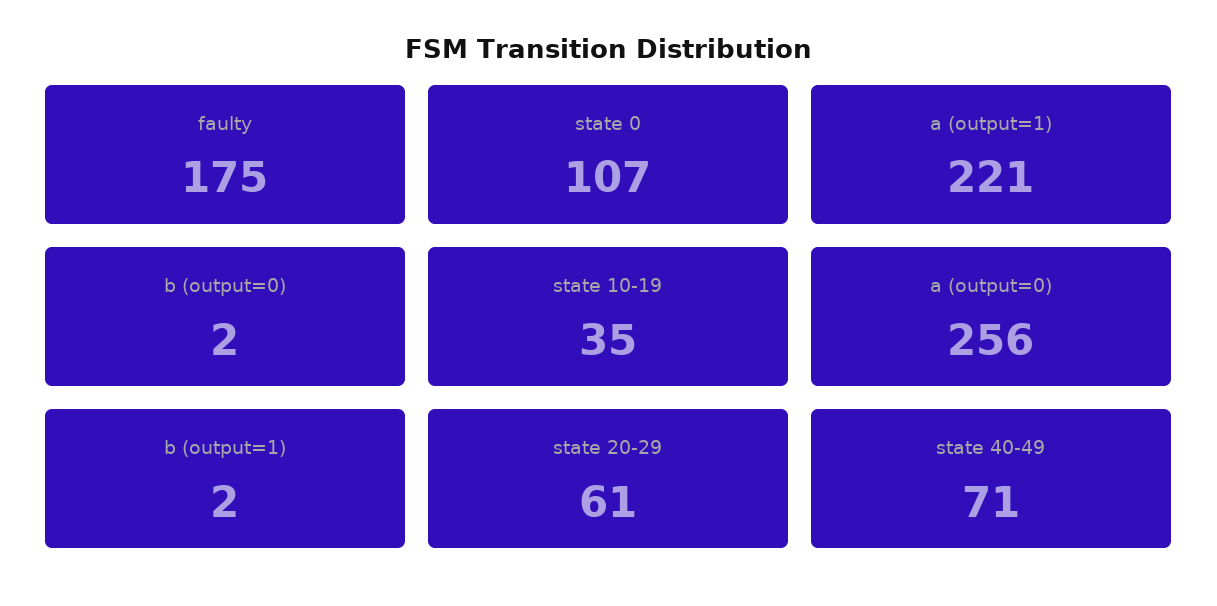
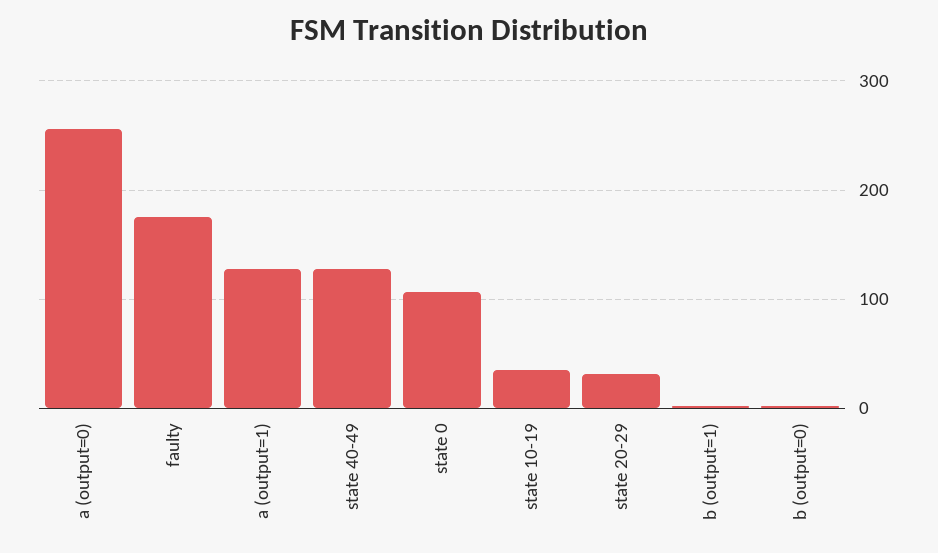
  {
    "faulty": 175,
    "state 0": 107,
-   "a (output=1)": 221,
+   "a (output=1)": 130,
    "b (output=0)": 2,
    "state 10-19": 35,
    "a (output=0)": 256,
    "b (output=1)": 2,
-   "state 20-29": 61,
+   "state 20-29": 30,
-   "state 40-49": 71
+   "state 40-49": 130
  }

